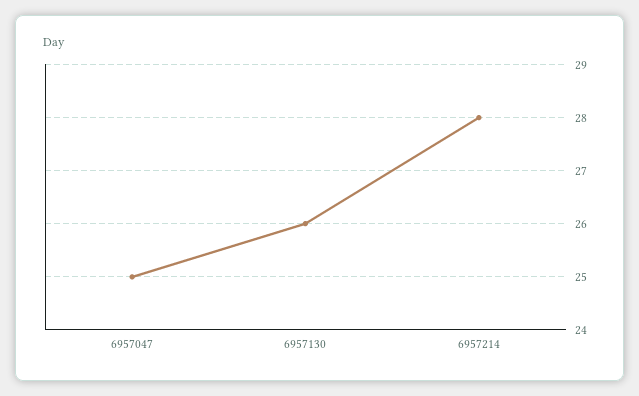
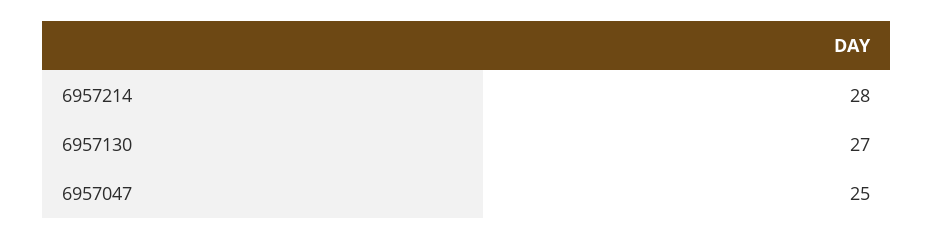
  {
    "6957047": 25,
-   "6957130": 26,
+   "6957130": 27,
    "6957214": 28
  }

